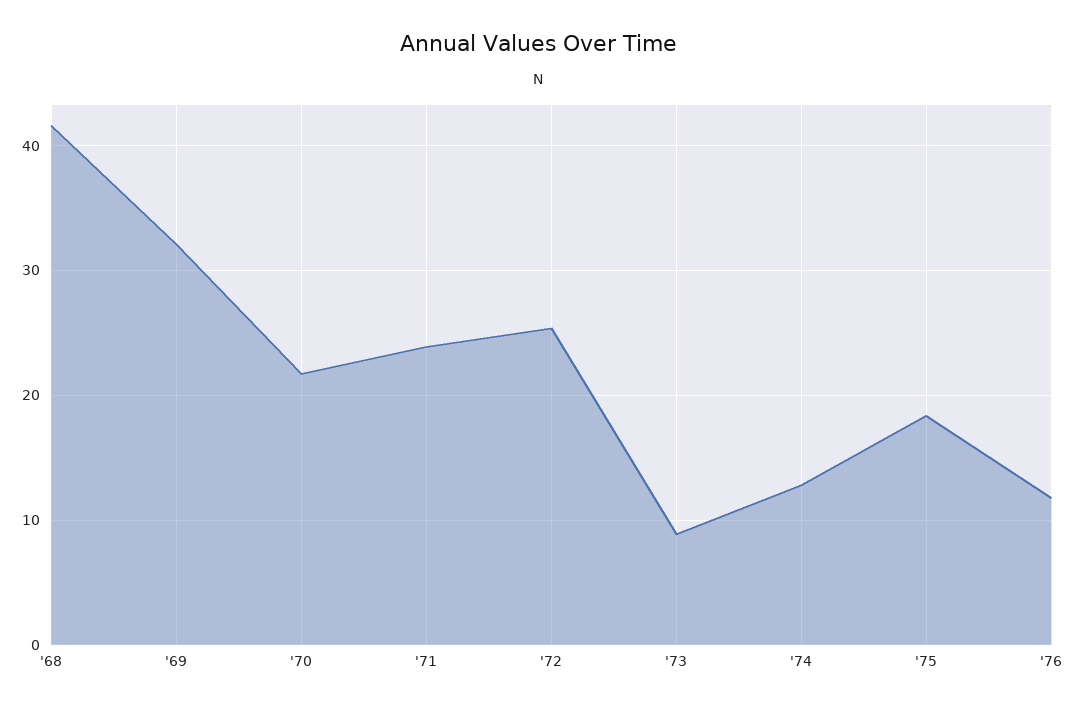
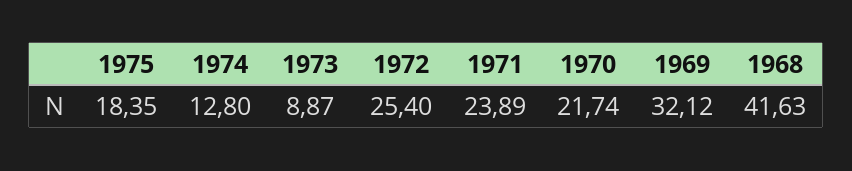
  {
    "'68": 41.63,
    "'69": 32.12,
    "'70": 21.74,
    "'71": 23.89,
    "'72": 25.4,
    "'73": 8.87,
    "'74": 12.8,
-   "'75": 18.35,
+   "'75": 18.35
-   "'76": 12
  }

